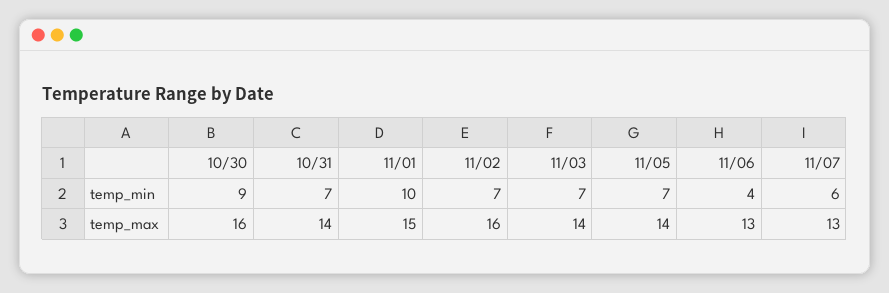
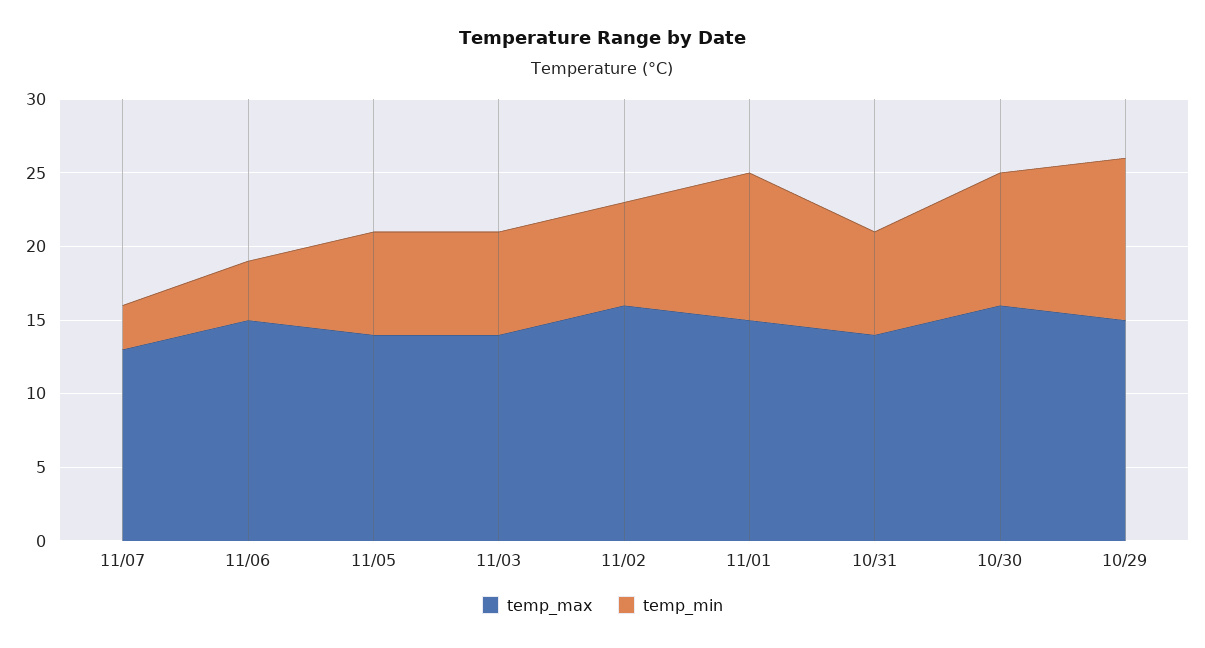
  {
    "temp_min": {
      "10/30": 9,
      "10/31": 7,
      "11/01": 10,
      "11/02": 7,
      "11/03": 7,
      "11/05": 7,
      "11/06": 4,
-     "11/07": 6
+     "11/07": 3,
+     "10/29": 11
    },
    "temp_max": {
      "10/30": 16,
      "10/31": 14,
      "11/01": 15,
      "11/02": 16,
      "11/03": 14,
      "11/05": 14,
-     "11/06": 13,
+     "11/06": 15,
-     "11/07": 13
+     "11/07": 13,
+     "10/29": 15
    }
  }

